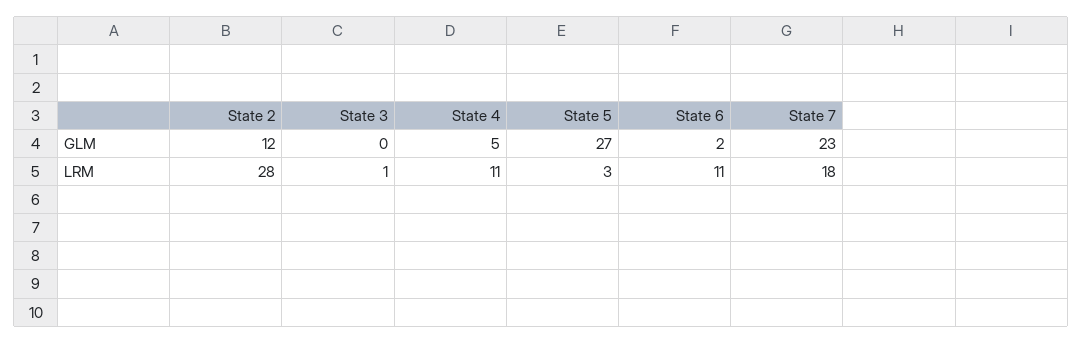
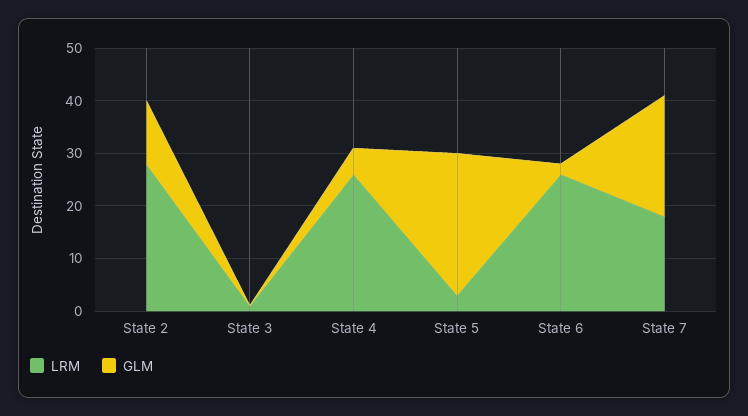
  {
    "GLM": {
      "State 2": 12,
      "State 3": 0,
      "State 4": 5,
      "State 5": 27,
      "State 6": 2,
      "State 7": 23
    },
    "LRM": {
      "State 2": 28,
      "State 3": 1,
-     "State 4": 11,
+     "State 4": 25,
      "State 5": 3,
-     "State 6": 11,
+     "State 6": 25,
      "State 7": 18
    }
  }

